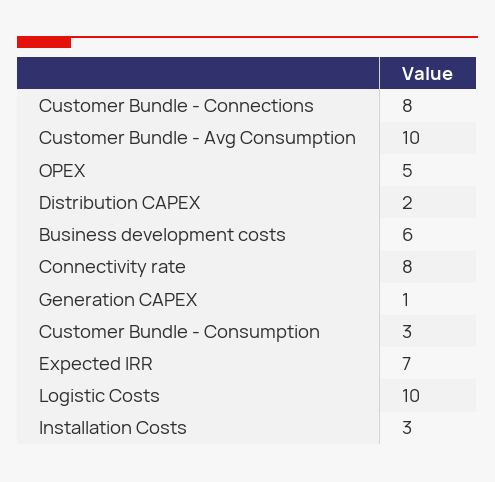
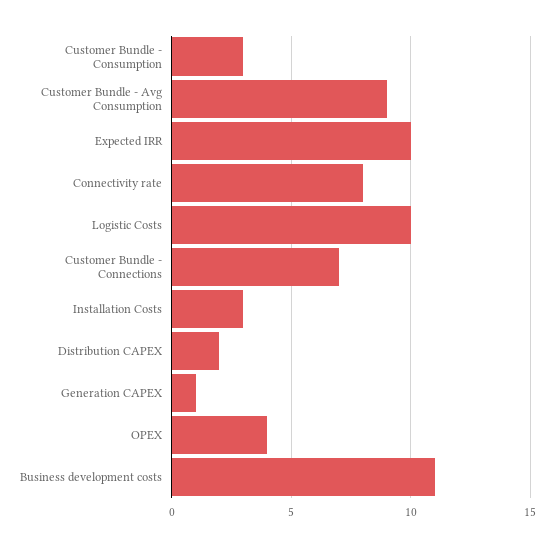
  {
-   "Customer Bundle - Connections": 8,
+   "Customer Bundle - Connections": 7,
-   "Customer Bundle - Avg Consumption": 10,
+   "Customer Bundle - Avg Consumption": 9,
-   "OPEX": 5,
+   "OPEX": 4,
    "Distribution CAPEX": 2,
-   "Business development costs": 6,
+   "Business development costs": 11,
    "Connectivity rate": 8,
    "Generation CAPEX": 1,
    "Customer Bundle - Consumption": 3,
-   "Expected IRR": 7,
+   "Expected IRR": 10,
    "Logistic Costs": 10,
    "Installation Costs": 3
  }

